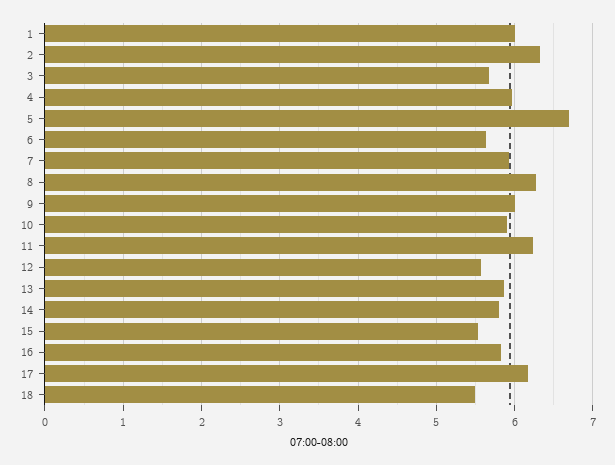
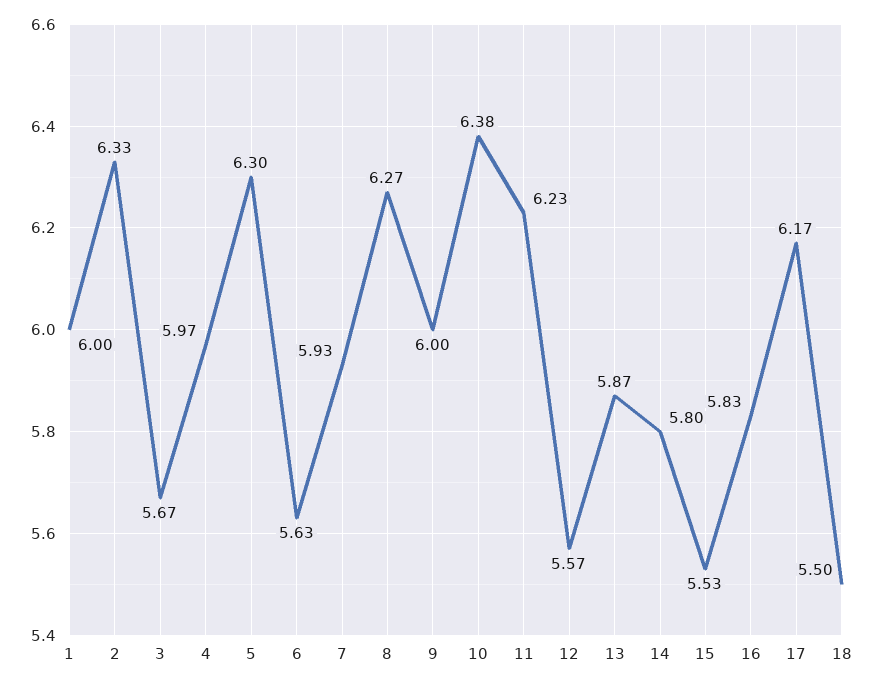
  {
    "1": 6,
    "2": 6.33,
    "3": 5.67,
    "4": 5.97,
-   "5": 6.7,
+   "5": 6.3,
    "6": 5.63,
    "7": 5.93,
    "8": 6.27,
    "9": 6,
-   "10": 5.9,
+   "10": 6.38,
    "11": 6.23,
    "12": 5.57,
    "13": 5.87,
    "14": 5.8,
    "15": 5.53,
    "16": 5.83,
    "17": 6.17,
    "18": 5.5
  }

